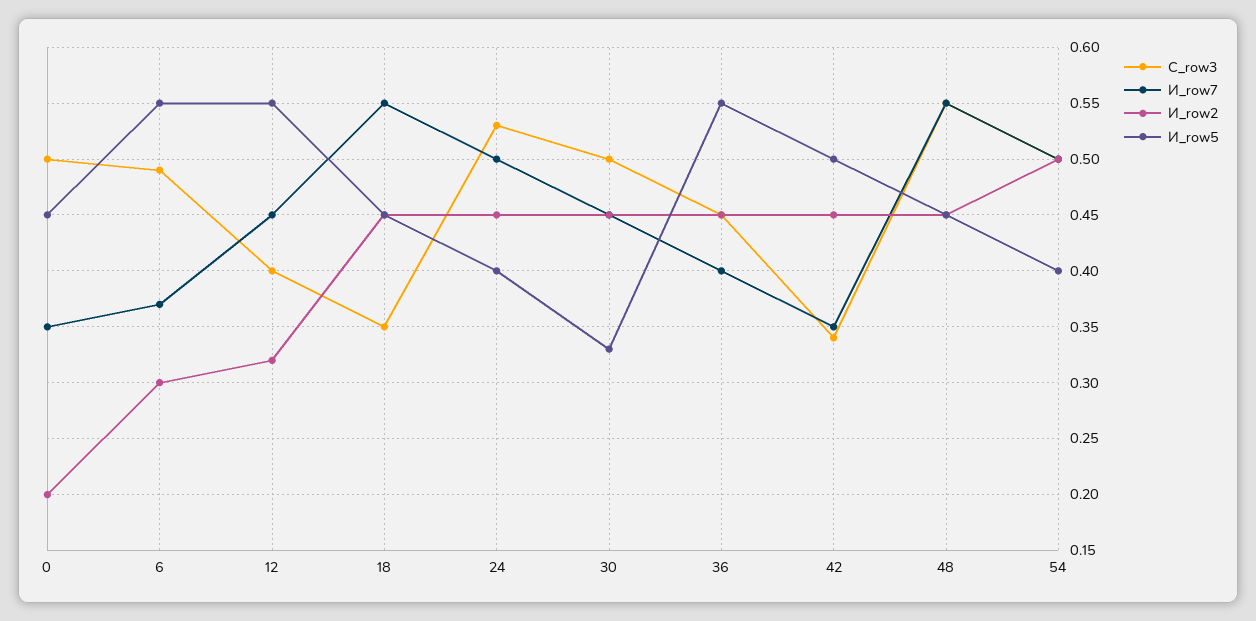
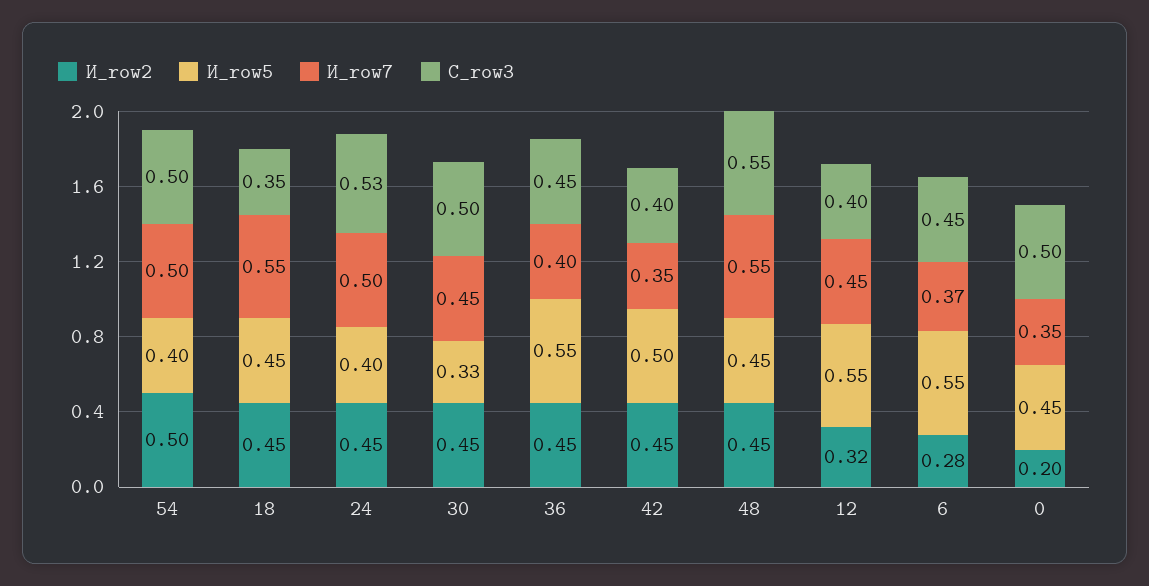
  {
    "С_row3": {
      "0": 0.5,
-     "6": 0.49,
+     "6": 0.45,
      "12": 0.4,
      "18": 0.35,
      "24": 0.53,
      "30": 0.5,
      "36": 0.45,
-     "42": 0.34,
+     "42": 0.4,
      "48": 0.55,
      "54": 0.5
    },
    "И_row7": {
      "0": 0.35,
      "6": 0.37,
      "12": 0.45,
      "18": 0.55,
      "24": 0.5,
      "30": 0.45,
      "36": 0.4,
      "42": 0.35,
      "48": 0.55,
      "54": 0.5
    },
    "И_row2": {
      "0": 0.2,
-     "6": 0.3,
+     "6": 0.28,
      "12": 0.32,
      "18": 0.45,
      "24": 0.45,
      "30": 0.45,
      "36": 0.45,
      "42": 0.45,
      "48": 0.45,
      "54": 0.5
    },
    "И_row5": {
      "0": 0.45,
      "6": 0.55,
      "12": 0.55,
      "18": 0.45,
      "24": 0.4,
      "30": 0.33,
      "36": 0.55,
      "42": 0.5,
      "48": 0.45,
      "54": 0.4
    }
  }

